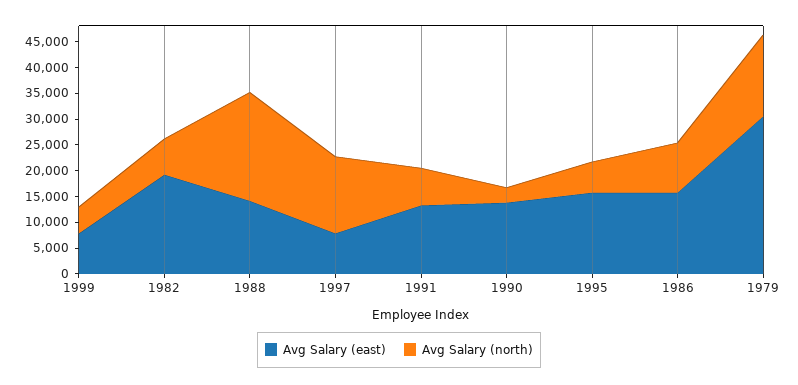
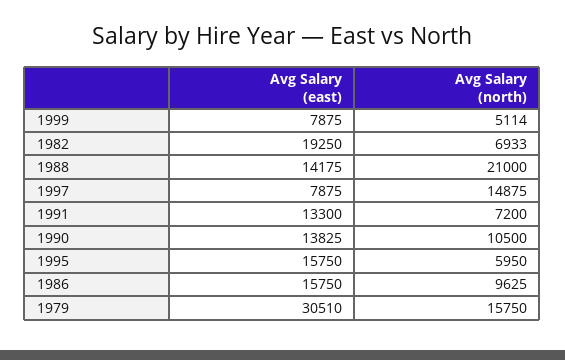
  {
    "Avg Salary (east)": {
      "1999": 7875,
      "1982": 19250,
      "1988": 14175,
      "1997": 7875,
      "1991": 13300,
      "1990": 13825,
      "1995": 15750,
      "1986": 15750,
      "1979": 30510
    },
    "Avg Salary (north)": {
      "1999": 5114,
      "1982": 6933,
      "1988": 21000,
      "1997": 14875,
      "1991": 7200,
-     "1990": 2500,
+     "1990": 10500,
      "1995": 5950,
      "1986": 9625,
      "1979": 15750
    }
  }

